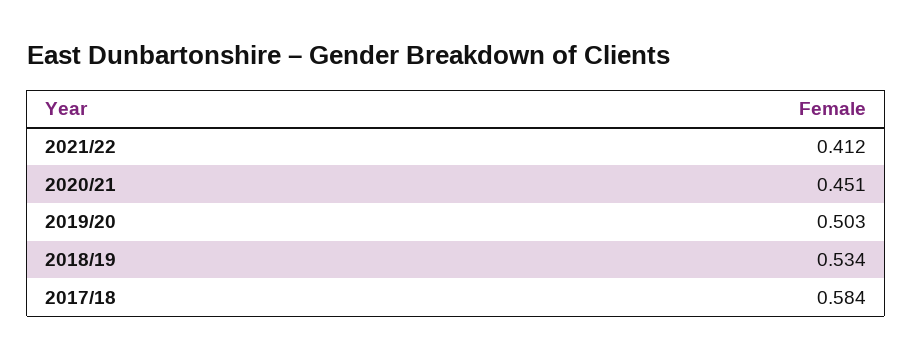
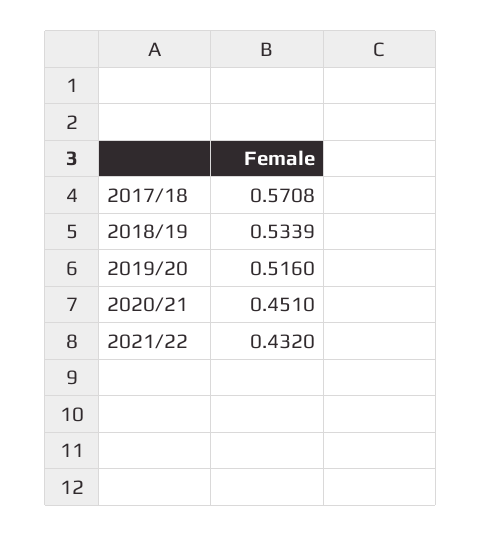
  {
-   "2021/22": 0.412,
+   "2021/22": 0.432,
    "2020/21": 0.451,
-   "2019/20": 0.503,
+   "2019/20": 0.516,
    "2018/19": 0.5339,
-   "2017/18": 0.584
+   "2017/18": 0.5708
  }

